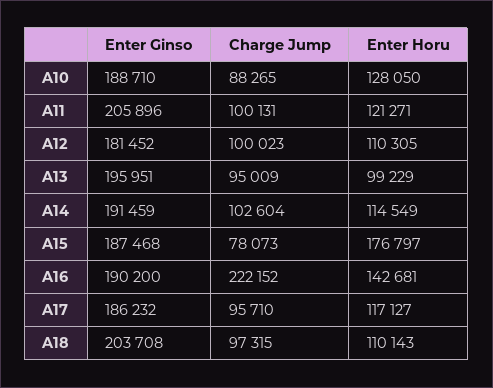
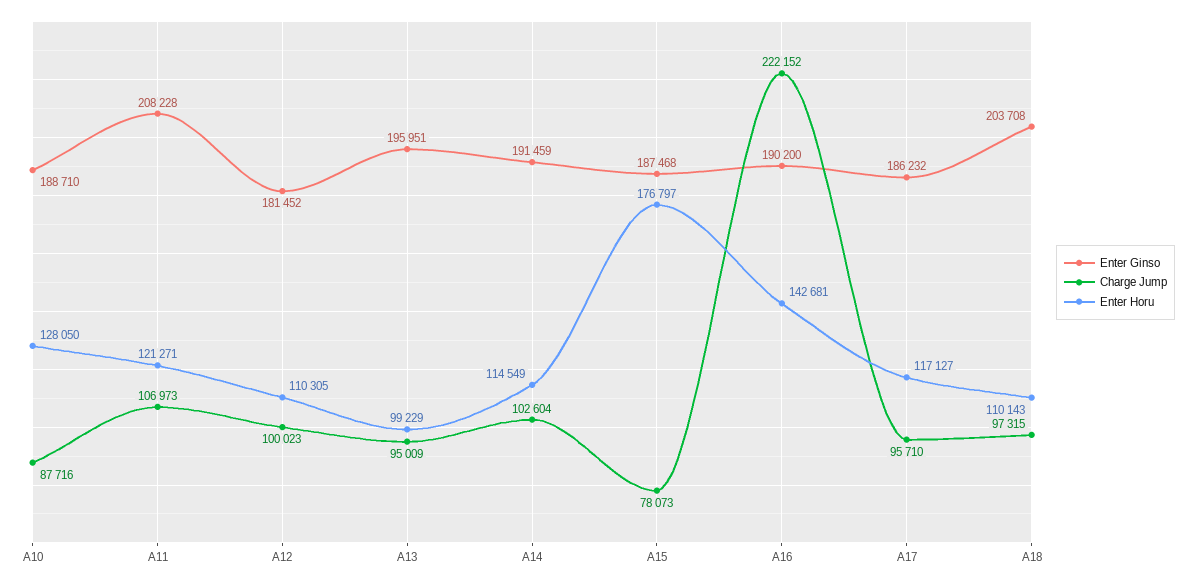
  {
    "Enter Ginso": {
      "A10": 188710,
-     "A11": 205896,
+     "A11": 208228,
      "A12": 181452,
      "A13": 195951,
      "A14": 191459,
      "A15": 187468,
      "A16": 190200,
      "A17": 186232,
      "A18": 203708
    },
    "Charge Jump": {
-     "A10": 88265,
+     "A10": 87716,
-     "A11": 100131,
+     "A11": 106973,
      "A12": 100023,
      "A13": 95009,
      "A14": 102604,
      "A15": 78073,
      "A16": 222152,
      "A17": 95710,
      "A18": 97315
    },
    "Enter Horu": {
      "A10": 128050,
      "A11": 121271,
      "A12": 110305,
      "A13": 99229,
      "A14": 114549,
      "A15": 176797,
      "A16": 142681,
      "A17": 117127,
      "A18": 110143
    }
  }

